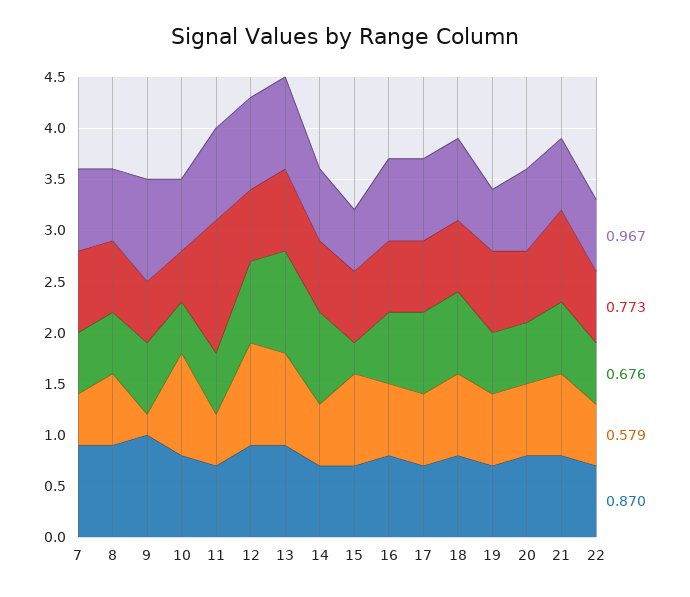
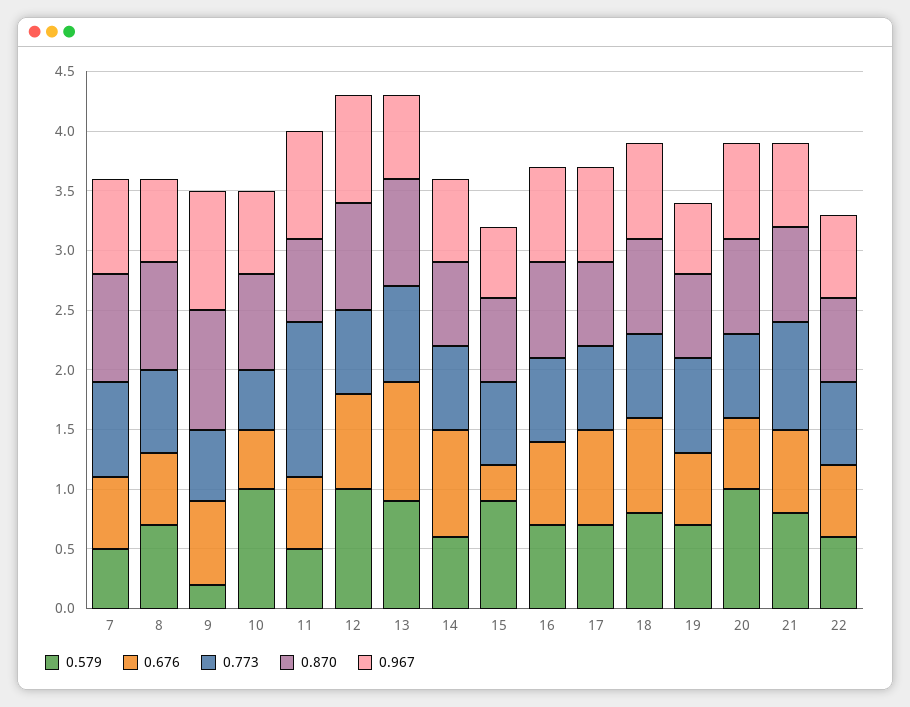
  {
    "0.967": {
      "7": 0.8,
      "8": 0.7,
      "9": 1,
      "10": 0.7,
      "11": 0.9,
      "12": 0.9,
-     "13": 0.9,
+     "13": 0.7,
      "14": 0.7,
      "15": 0.6,
      "16": 0.8,
      "17": 0.8,
      "18": 0.8,
      "19": 0.6,
      "20": 0.8,
      "21": 0.7,
      "22": 0.7
    },
    "0.773": {
      "7": 0.8,
      "8": 0.7,
      "9": 0.6,
      "10": 0.5,
      "11": 1.3,
      "12": 0.7,
      "13": 0.8,
      "14": 0.7,
      "15": 0.7,
      "16": 0.7,
      "17": 0.7,
      "18": 0.7,
      "19": 0.8,
      "20": 0.7,
      "21": 0.9,
      "22": 0.7
    },
    "0.676": {
      "7": 0.6,
      "8": 0.6,
      "9": 0.7,
      "10": 0.5,
      "11": 0.6,
      "12": 0.8,
      "13": 1,
      "14": 0.9,
      "15": 0.3,
      "16": 0.7,
      "17": 0.8,
      "18": 0.8,
      "19": 0.6,
      "20": 0.6,
      "21": 0.7,
      "22": 0.6
    },
    "0.579": {
      "7": 0.5,
      "8": 0.7,
      "9": 0.2,
      "10": 1,
      "11": 0.5,
      "12": 1,
      "13": 0.9,
      "14": 0.6,
      "15": 0.9,
      "16": 0.7,
      "17": 0.7,
      "18": 0.8,
      "19": 0.7,
-     "20": 0.7,
+     "20": 1,
      "21": 0.8,
      "22": 0.6
    },
    "0.870": {
      "7": 0.9,
      "8": 0.9,
      "9": 1,
      "10": 0.8,
      "11": 0.7,
      "12": 0.9,
      "13": 0.9,
      "14": 0.7,
      "15": 0.7,
      "16": 0.8,
      "17": 0.7,
      "18": 0.8,
      "19": 0.7,
      "20": 0.8,
      "21": 0.8,
      "22": 0.7
    }
  }

